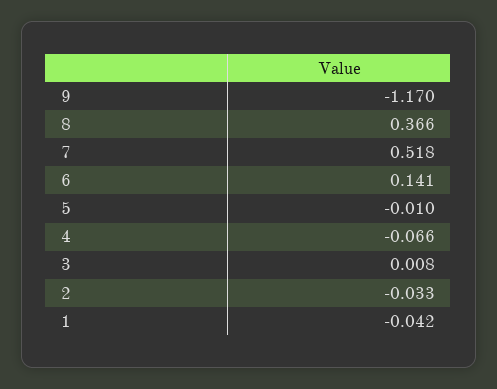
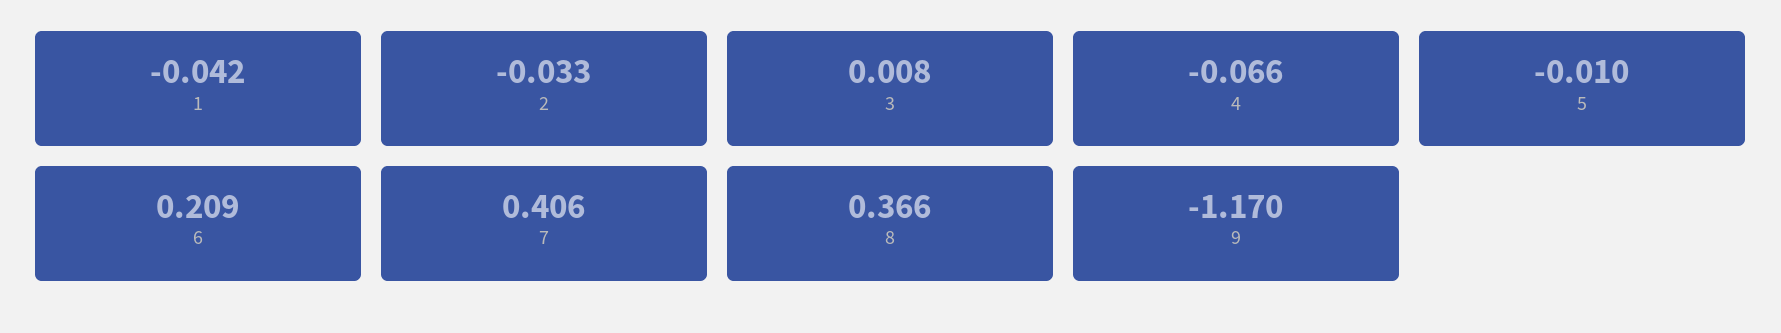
  {
    "9": -1.17,
    "8": 0.366,
-   "7": 0.518,
+   "7": 0.406,
-   "6": 0.141,
+   "6": 0.209,
    "5": -0.01,
    "4": -0.066,
    "3": 0.008,
    "2": -0.033,
    "1": -0.042
  }

